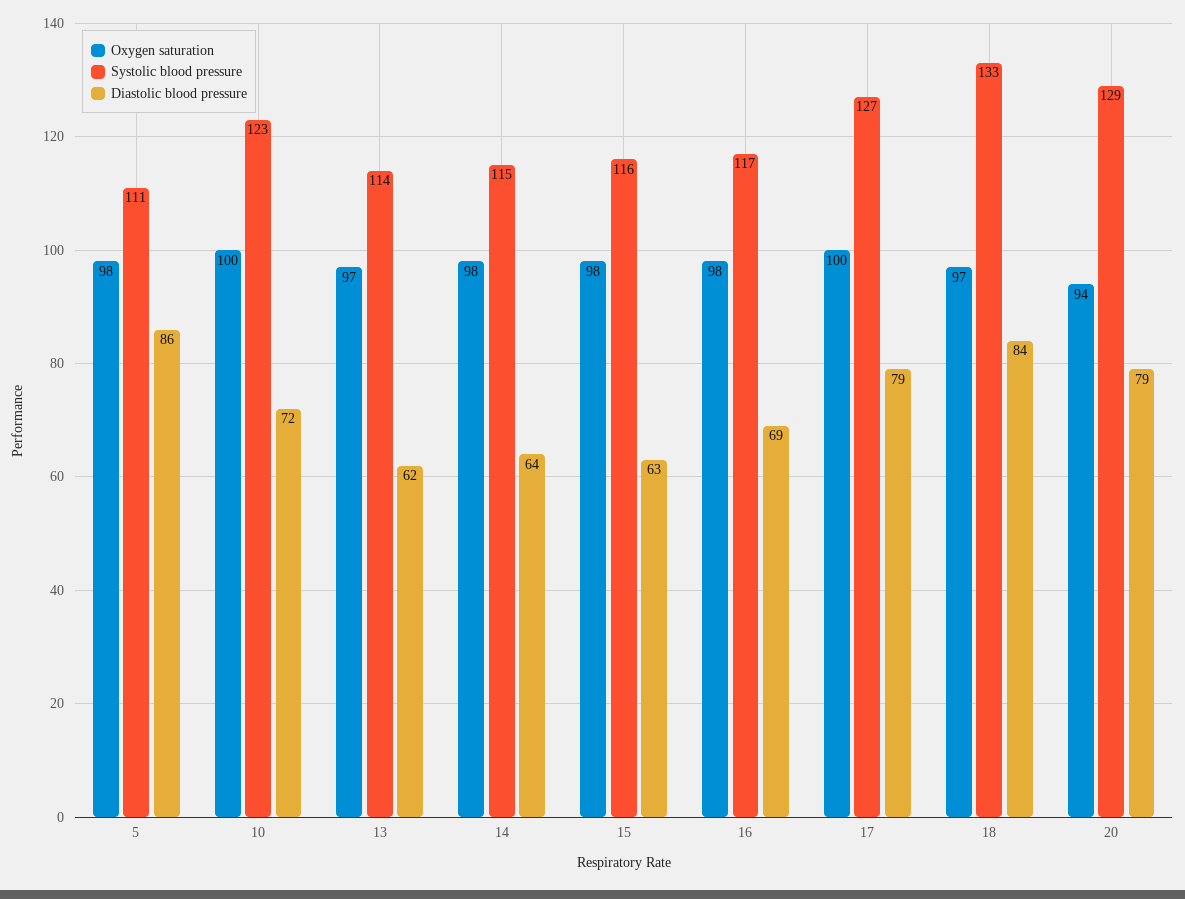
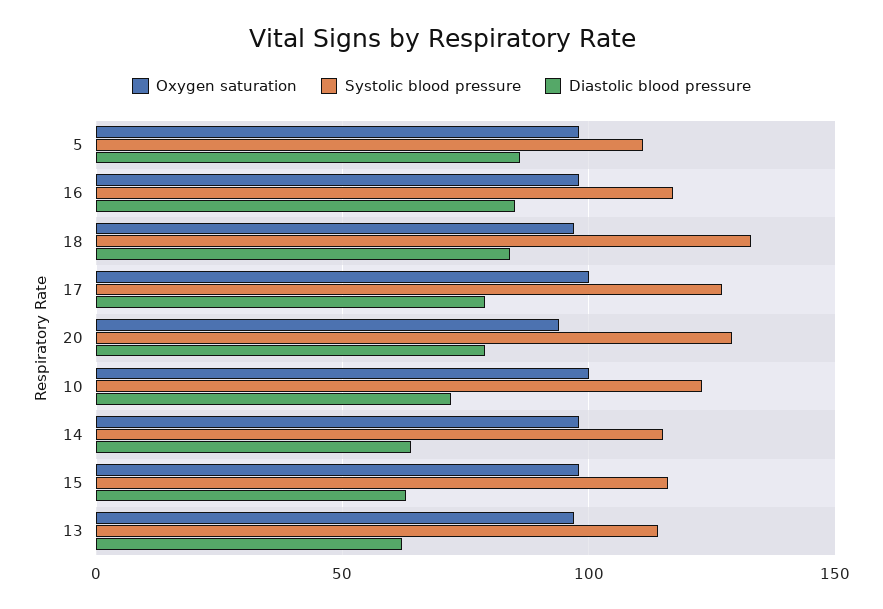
  {
    "Oxygen saturation": {
      "5": 98,
      "10": 100,
      "13": 97,
      "14": 98,
      "15": 98,
      "16": 98,
      "17": 100,
      "18": 97,
      "20": 94
    },
    "Systolic blood pressure": {
      "5": 111,
      "10": 123,
      "13": 114,
      "14": 115,
      "15": 116,
      "16": 117,
      "17": 127,
      "18": 133,
      "20": 129
    },
    "Diastolic blood pressure": {
      "5": 86,
      "10": 72,
      "13": 62,
      "14": 64,
      "15": 63,
-     "16": 69,
+     "16": 85,
      "17": 79,
      "18": 84,
      "20": 79
    }
  }

